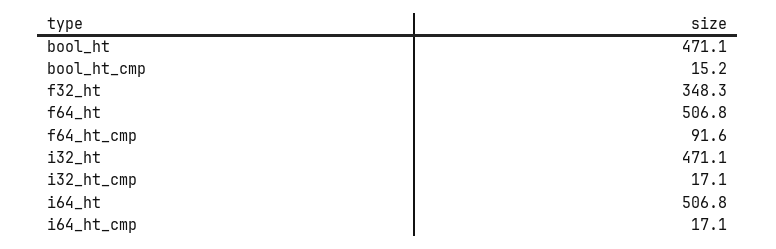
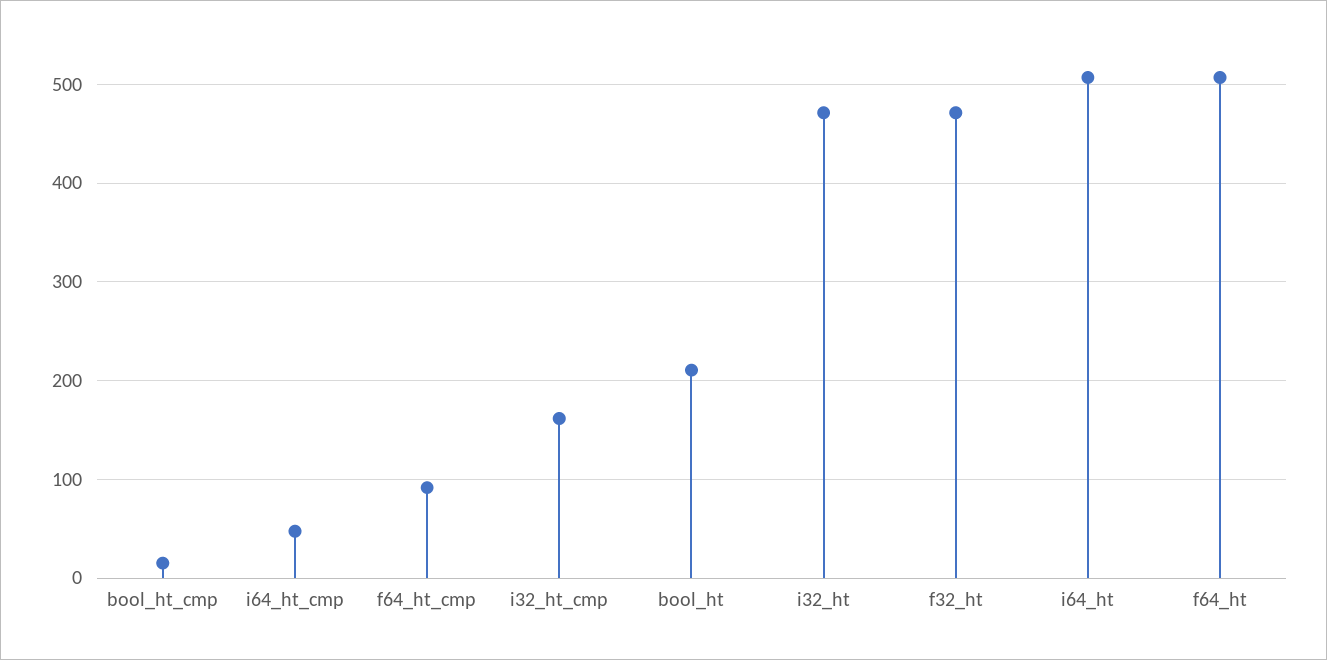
  {
-   "bool_ht": 471.1,
+   "bool_ht": 210,
    "bool_ht_cmp": 15.2,
-   "f32_ht": 348.3,
+   "f32_ht": 470,
    "f64_ht": 506.8,
    "f64_ht_cmp": 91.6,
    "i32_ht": 471.1,
-   "i32_ht_cmp": 17.1,
+   "i32_ht_cmp": 160,
    "i64_ht": 506.8,
-   "i64_ht_cmp": 17.1
+   "i64_ht_cmp": 50
  }

